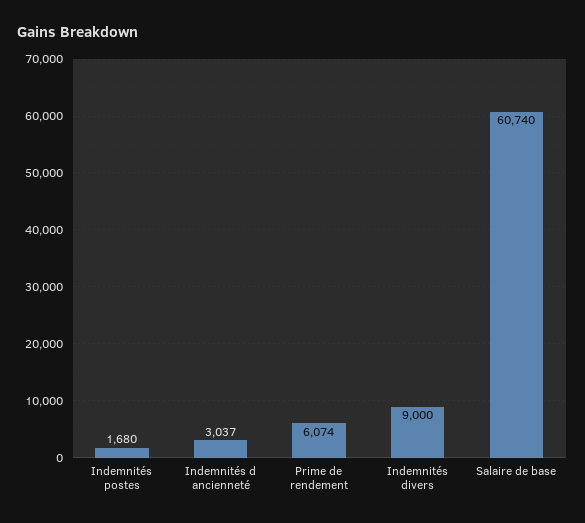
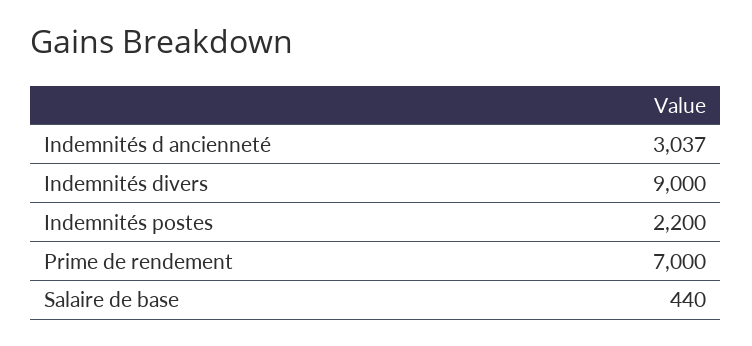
  {
-   "Indemnités postes": 1680,
+   "Indemnités postes": 2200,
    "Indemnités d ancienneté": 3037,
-   "Prime de rendement": 6074,
+   "Prime de rendement": 7000,
    "Indemnités divers": 9000,
-   "Salaire de base": 60740
+   "Salaire de base": 440
  }

